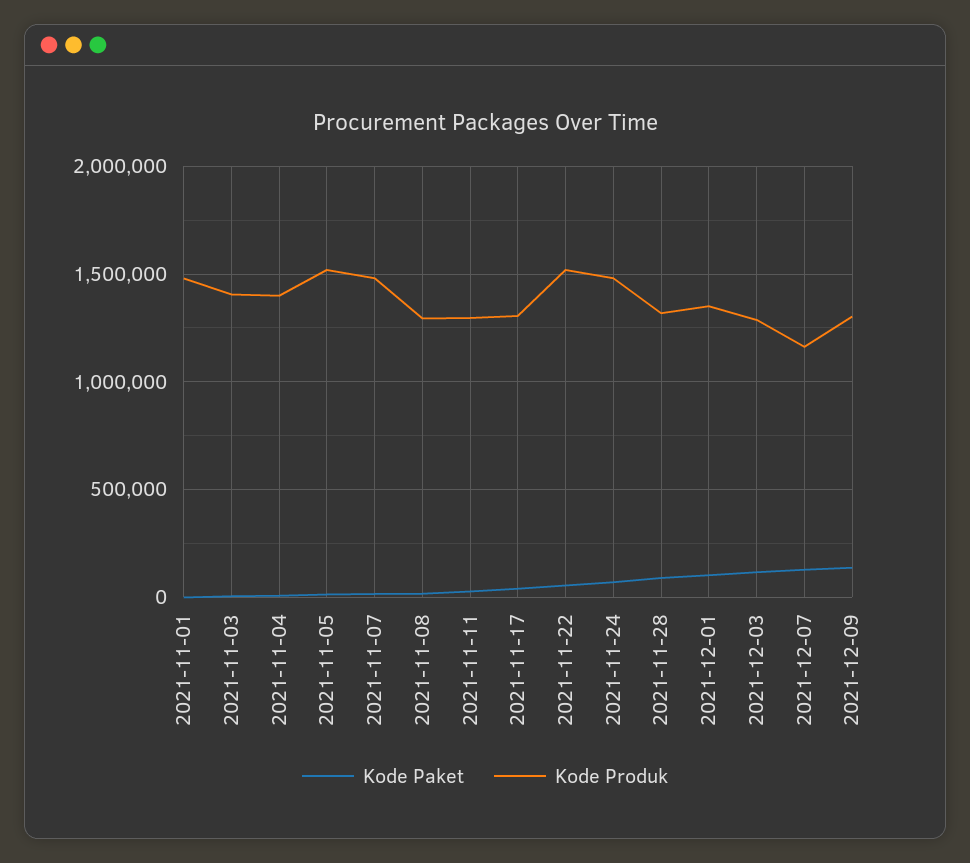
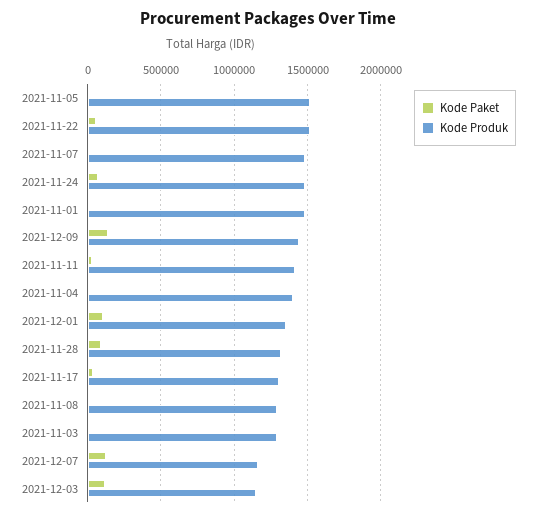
  {
    "Kode Paket": {
      "2021-11-01": 0,
      "2021-11-03": 0,
      "2021-11-04": 0,
      "2021-11-05": 0,
      "2021-11-07": 0,
      "2021-11-08": 0,
      "2021-11-11": 50000,
      "2021-11-17": 50000,
      "2021-11-22": 50000,
      "2021-11-24": 50000,
      "2021-11-28": 100000,
      "2021-12-01": 100000,
      "2021-12-03": 100000,
      "2021-12-07": 150000,
      "2021-12-09": 150000
    },
    "Kode Produk": {
      "2021-11-01": 1500000,
-     "2021-11-03": 1400000,
+     "2021-11-03": 1300000,
      "2021-11-04": 1400000,
      "2021-11-05": 1500000,
      "2021-11-07": 1500000,
      "2021-11-08": 1300000,
-     "2021-11-11": 1300000,
+     "2021-11-11": 1400000,
      "2021-11-17": 1300000,
      "2021-11-22": 1500000,
      "2021-11-24": 1500000,
      "2021-11-28": 1300000,
      "2021-12-01": 1350000,
-     "2021-12-03": 1300000,
+     "2021-12-03": 1150000,
      "2021-12-07": 1150000,
-     "2021-12-09": 1300000
+     "2021-12-09": 1450000
    }
  }

